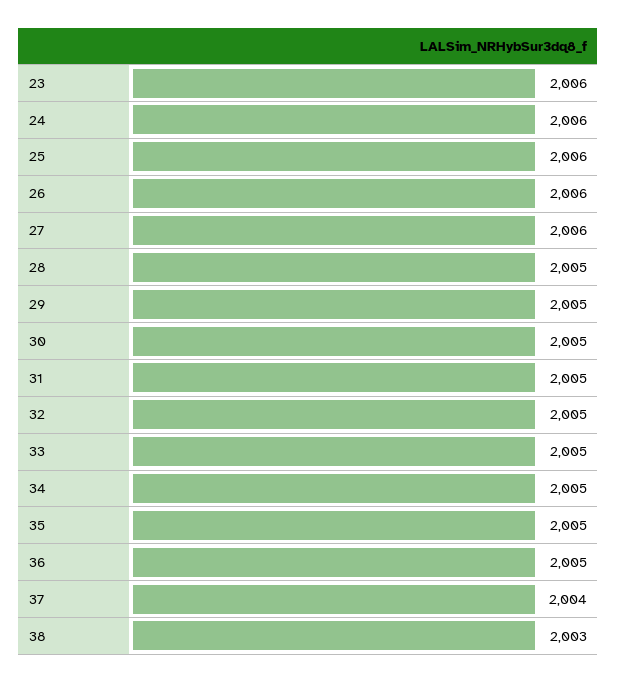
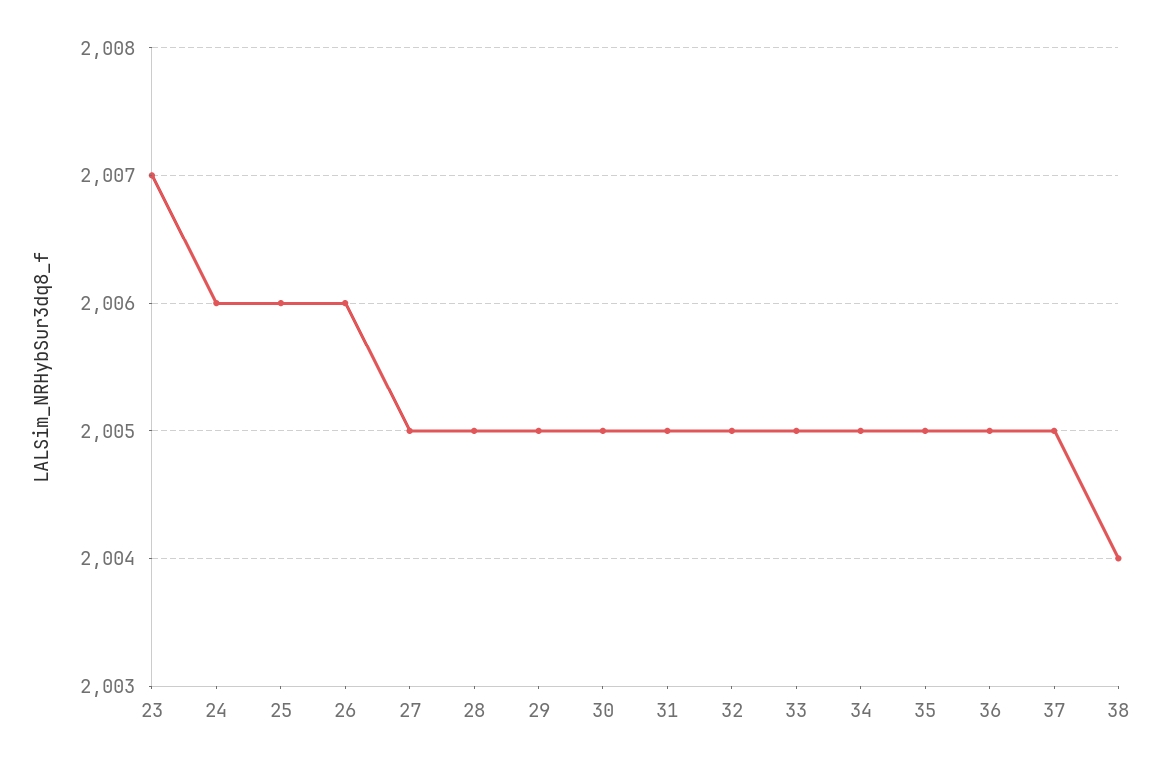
  {
-   "23": 2006,
+   "23": 2007,
    "24": 2006,
    "25": 2006,
    "26": 2006,
-   "27": 2006,
+   "27": 2005,
    "28": 2005,
    "29": 2005,
    "30": 2005,
    "31": 2005,
    "32": 2005,
    "33": 2005,
    "34": 2005,
    "35": 2005,
    "36": 2005,
-   "37": 2004,
+   "37": 2005,
-   "38": 2003
+   "38": 2004
  }

